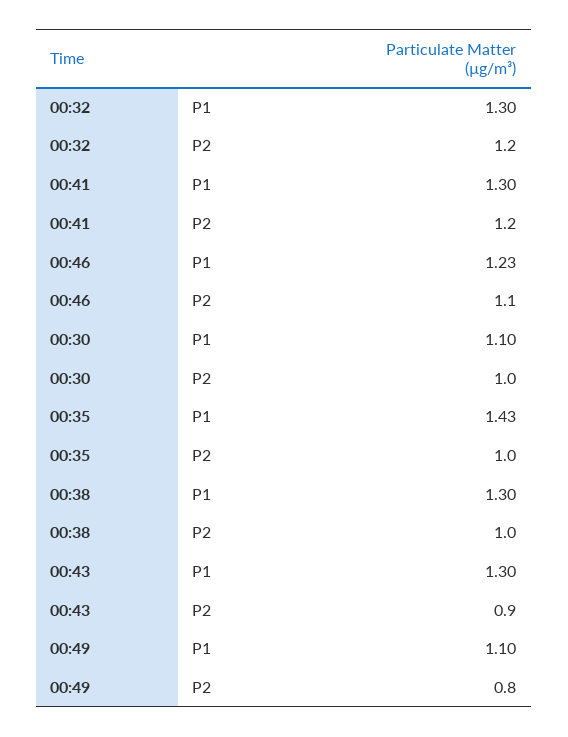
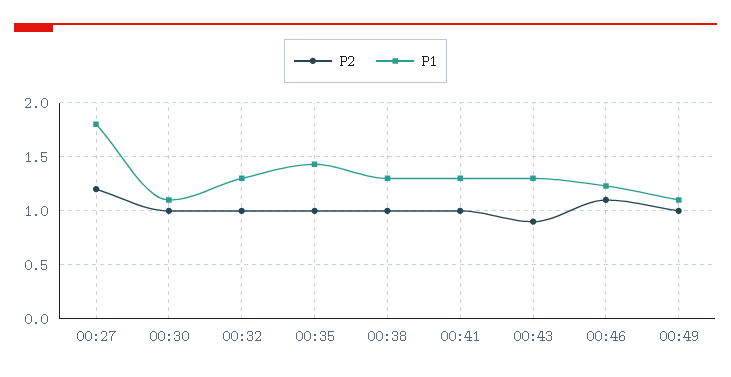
  {
    "P1": {
      "00:32": 1.3,
      "00:41": 1.3,
      "00:46": 1.23,
      "00:30": 1.1,
      "00:35": 1.43,
      "00:38": 1.3,
      "00:43": 1.3,
-     "00:49": 1.1
+     "00:49": 1.1,
+     "00:27": 1.8
    },
    "P2": {
-     "00:32": 1.2,
+     "00:32": 1,
-     "00:41": 1.2,
+     "00:41": 1,
      "00:46": 1.1,
      "00:30": 1,
      "00:35": 1,
      "00:38": 1,
      "00:43": 0.9,
-     "00:49": 0.8
+     "00:49": 1,
+     "00:27": 1.2
    }
  }

